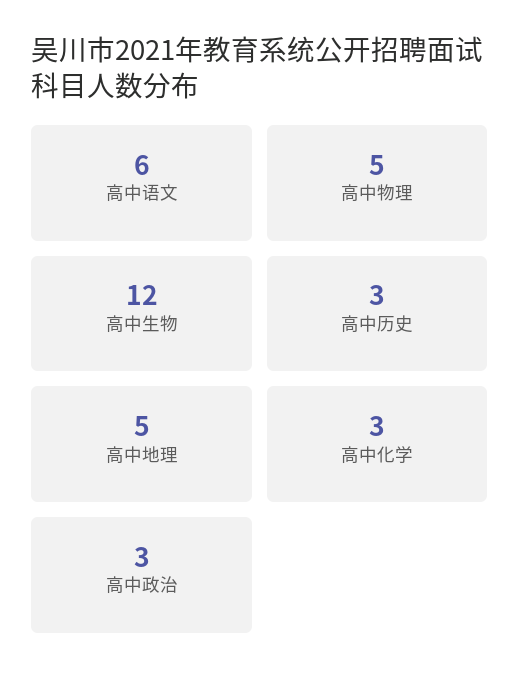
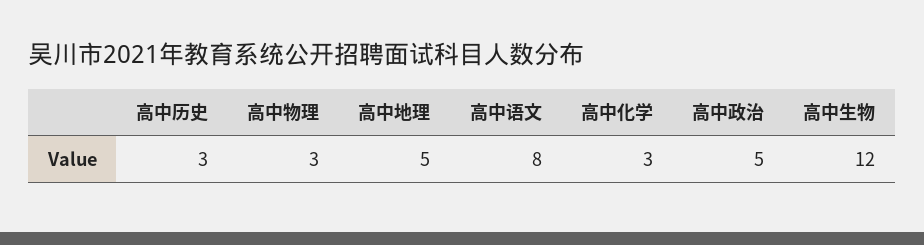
  {
-   "高中语文": 6,
+   "高中语文": 8,
-   "高中物理": 5,
+   "高中物理": 3,
    "高中生物": 12,
    "高中历史": 3,
    "高中地理": 5,
    "高中化学": 3,
-   "高中政治": 3
+   "高中政治": 5
  }

